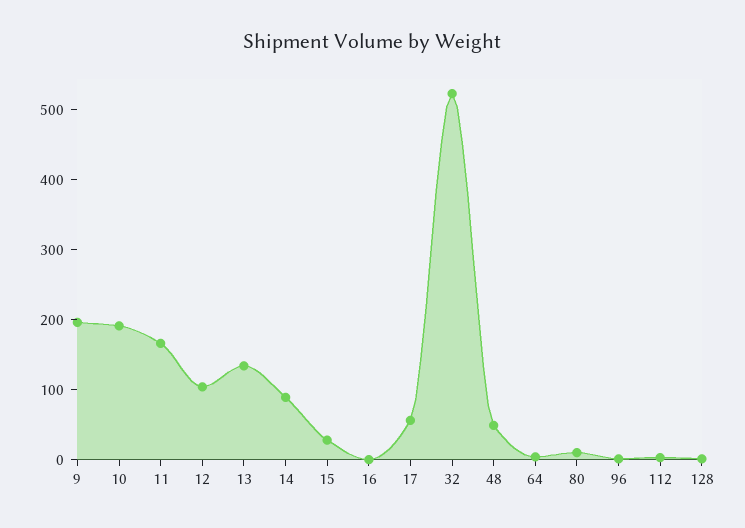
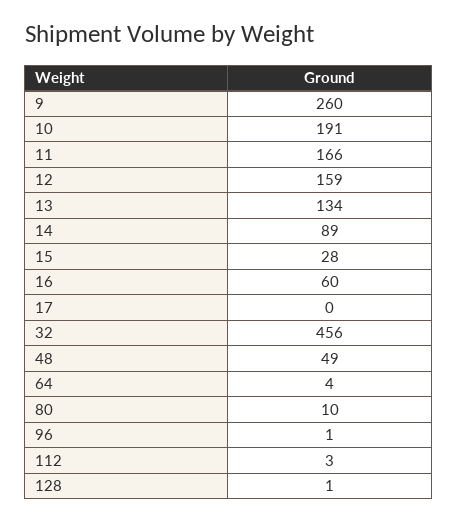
  {
-   "9": 200,
+   "9": 260,
    "10": 191,
    "11": 166,
-   "12": 100,
+   "12": 159,
    "13": 134,
    "14": 89,
    "15": 28,
-   "16": 0,
+   "16": 60,
-   "17": 60,
+   "17": 0,
-   "32": 520,
+   "32": 456,
    "48": 49,
    "64": 4,
    "80": 10,
    "96": 1,
    "112": 3,
    "128": 1
  }

